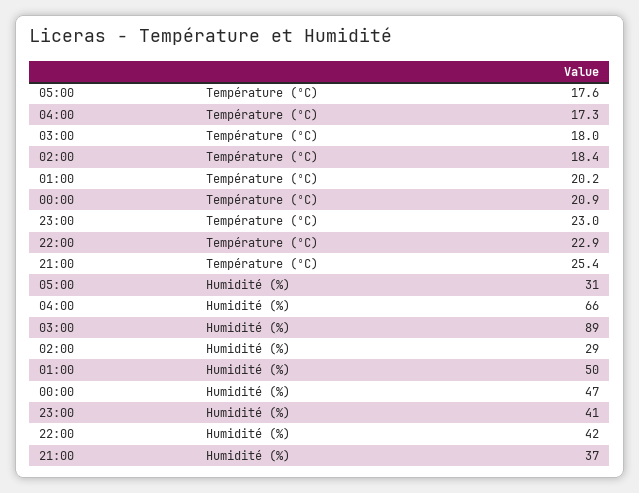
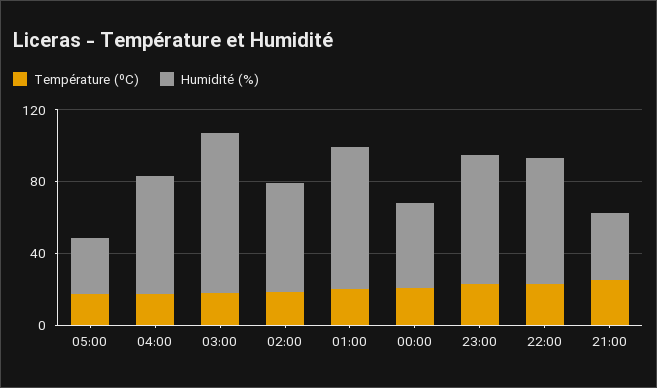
  {
    "Température (ºC)": {
      "05:00": 17.6,
      "04:00": 17.3,
      "03:00": 18,
      "02:00": 18.4,
      "01:00": 20.2,
      "00:00": 20.9,
      "23:00": 23,
      "22:00": 22.9,
      "21:00": 25.4
    },
    "Humidité (%)": {
      "05:00": 31,
      "04:00": 66,
      "03:00": 89,
-     "02:00": 29,
+     "02:00": 60,
-     "01:00": 50,
+     "01:00": 80,
      "00:00": 47,
-     "23:00": 41,
+     "23:00": 70,
-     "22:00": 42,
+     "22:00": 70,
      "21:00": 37
    }
  }

